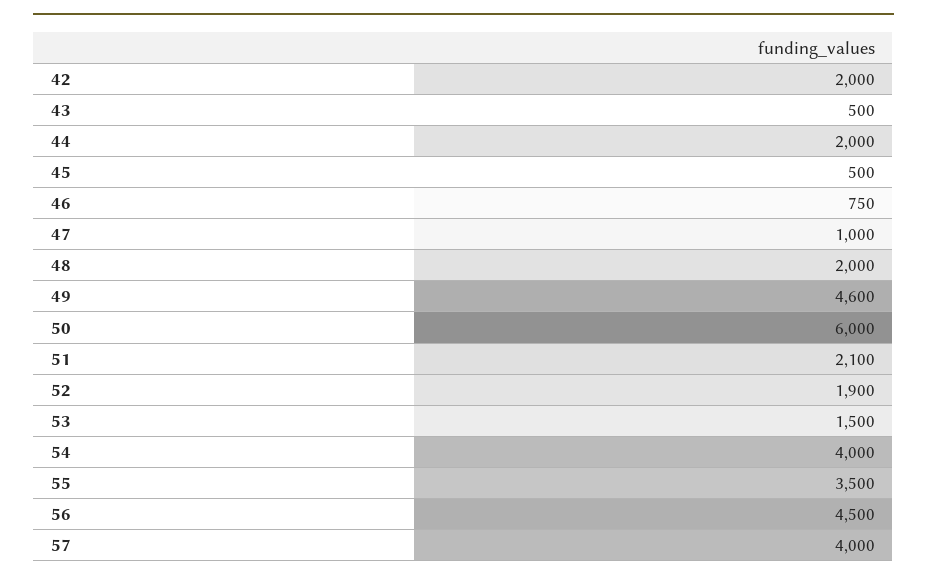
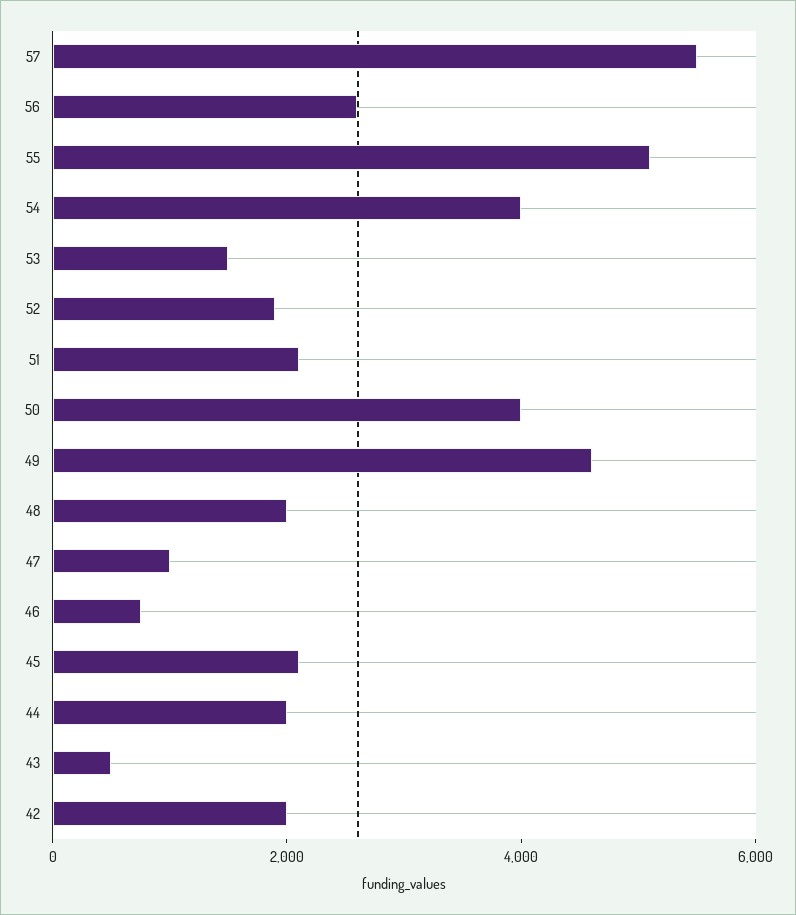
  {
    "42": 2000,
    "43": 500,
    "44": 2000,
-   "45": 500,
+   "45": 2000,
    "46": 750,
    "47": 1000,
    "48": 2000,
    "49": 4600,
-   "50": 6000,
+   "50": 4000,
    "51": 2100,
    "52": 1900,
    "53": 1500,
    "54": 4000,
-   "55": 3500,
+   "55": 5000,
-   "56": 4500,
+   "56": 2500,
-   "57": 4000
+   "57": 5500
  }

